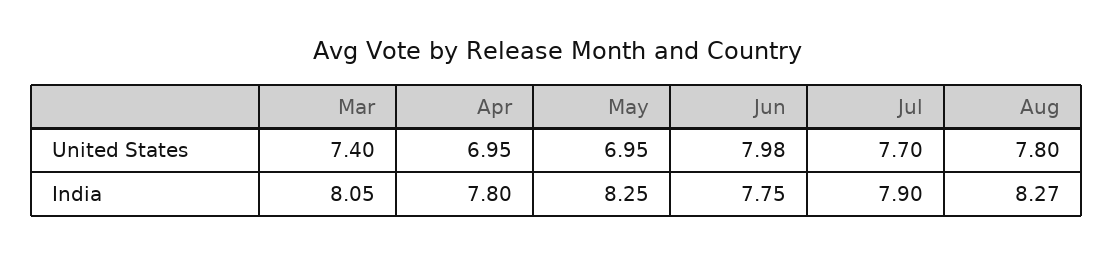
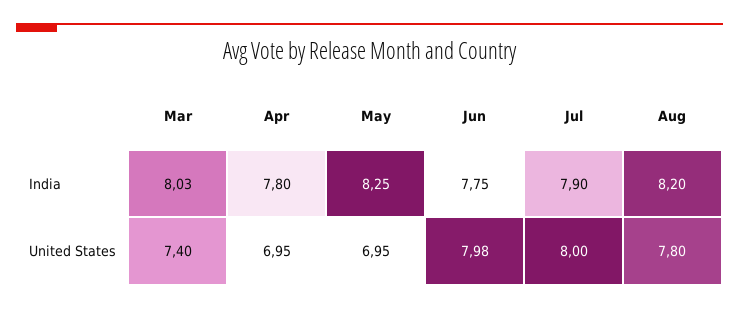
  {
    "Mar": {
      "United States": 7.4,
-     "India": 8.05
+     "India": 8.03
    },
    "Apr": {
      "United States": 6.95,
      "India": 7.8
    },
    "May": {
      "United States": 6.95,
      "India": 8.25
    },
    "Jun": {
      "United States": 7.98,
      "India": 7.75
    },
    "Jul": {
-     "United States": 7.7,
+     "United States": 8,
      "India": 7.9
    },
    "Aug": {
      "United States": 7.8,
-     "India": 8.27
+     "India": 8.2
    }
  }

